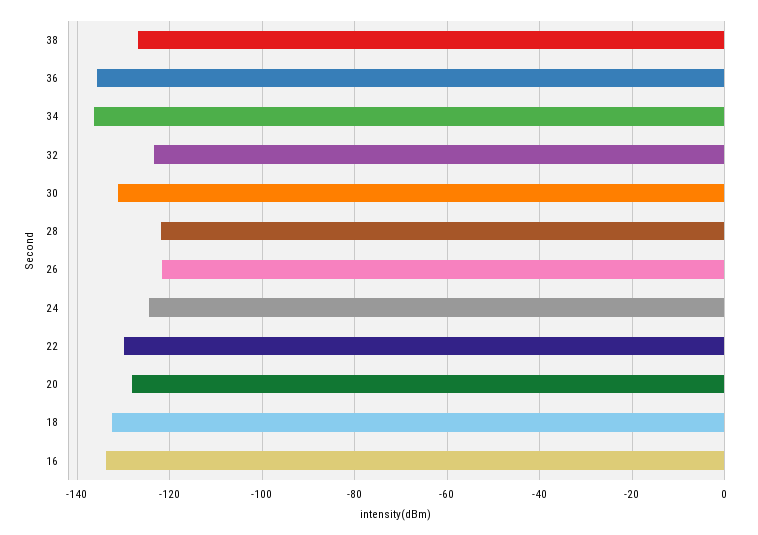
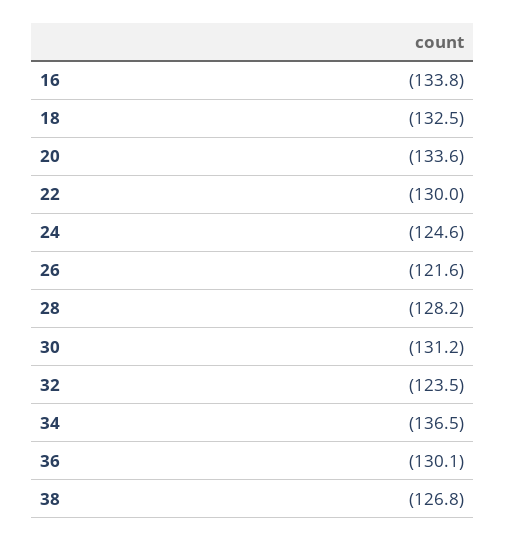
  {
    "38": -126.8,
-   "36": -136,
+   "36": -130.1,
    "34": -136.5,
    "32": -123.5,
    "30": -131.2,
-   "28": -122,
+   "28": -128.2,
    "26": -121.6,
    "24": -124.6,
    "22": -130,
-   "20": -128,
+   "20": -133.6,
    "18": -132.5,
    "16": -133.8
  }

